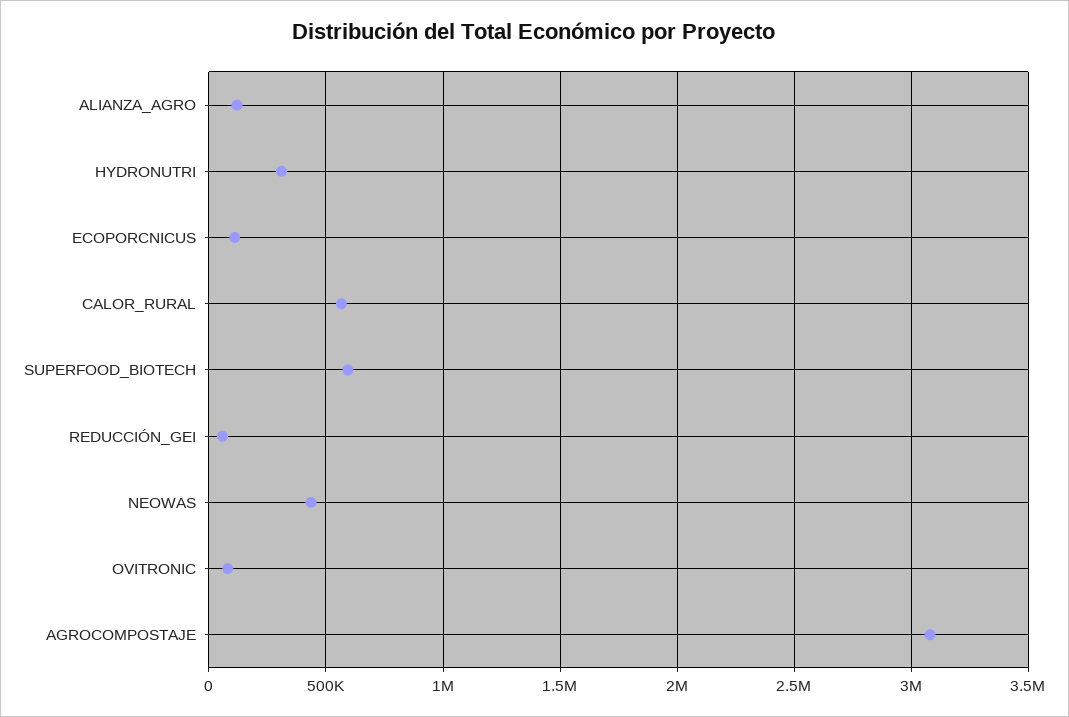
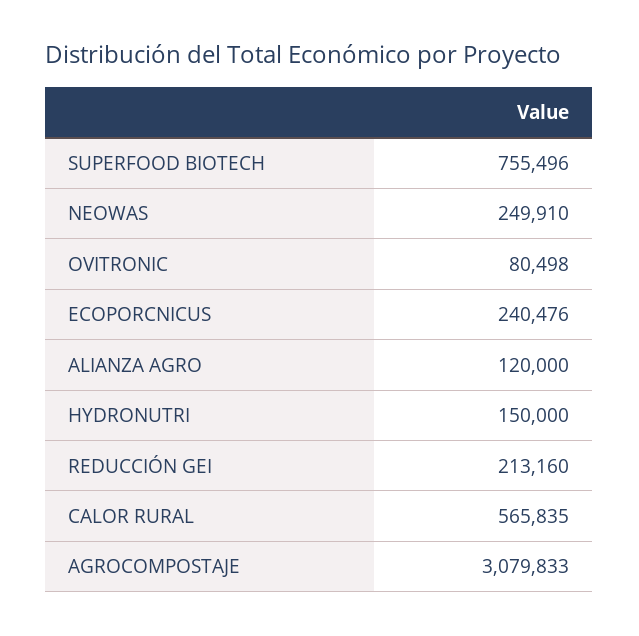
  {
    "ALIANZA_AGRO": 120000,
-   "HYDRONUTRI": 300000,
+   "HYDRONUTRI": 150000,
-   "ECOPORCNICUS": 100000,
+   "ECOPORCNICUS": 240476,
    "CALOR_RURAL": 565835,
-   "SUPERFOOD_BIOTECH": 600000,
+   "SUPERFOOD_BIOTECH": 755496,
-   "REDUCCIÓN_GEI": 50000,
+   "REDUCCIÓN_GEI": 213160,
-   "NEOWAS": 450000,
+   "NEOWAS": 249910,
    "OVITRONIC": 80498,
    "AGROCOMPOSTAJE": 3079833
  }

